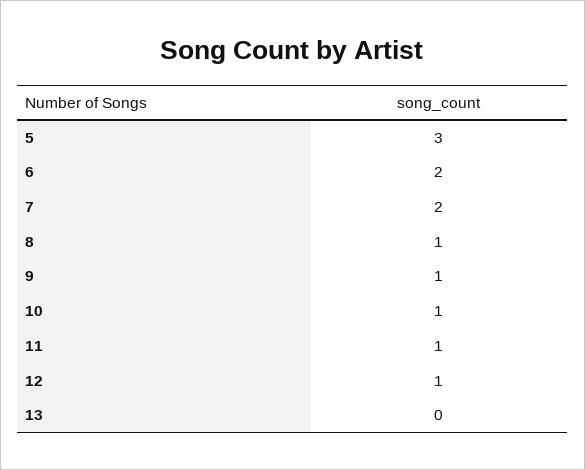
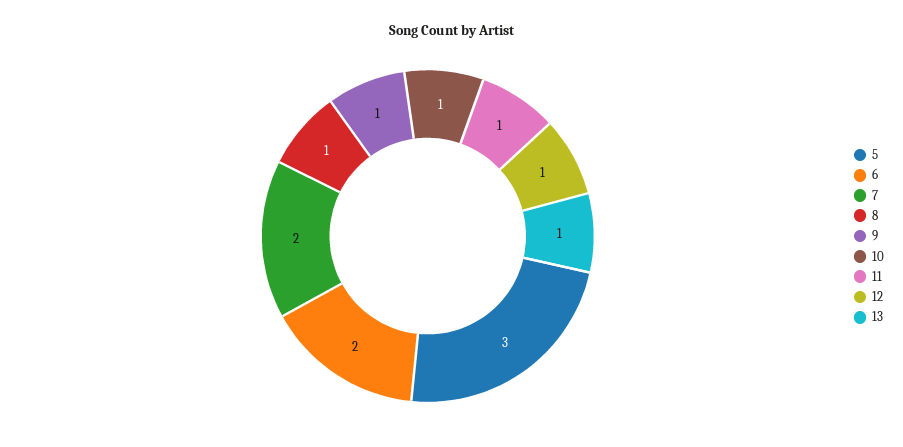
  {
    "5": 3,
    "6": 2,
    "7": 2,
    "8": 1,
    "9": 1,
    "10": 1,
    "11": 1,
    "12": 1,
-   "13": 0
+   "13": 1
  }

